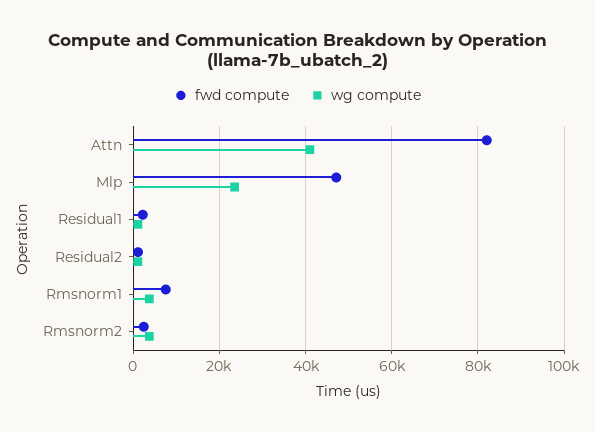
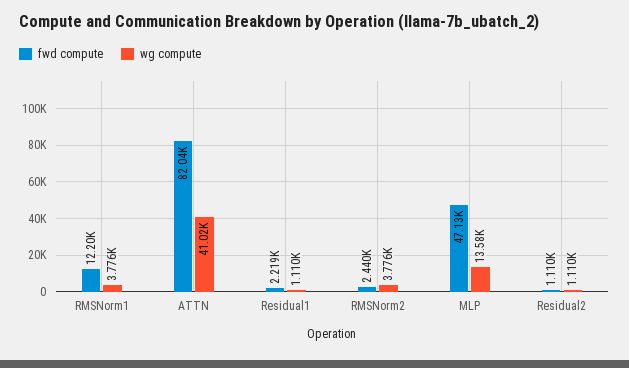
  {
    "fwd compute": {
      "Attn": 82040,
      "Mlp": 47130,
      "Residual1": 2219,
      "Residual2": 1110,
-     "Rmsnorm1": 8000,
+     "Rmsnorm1": 12200,
      "Rmsnorm2": 2440
    },
    "wg compute": {
      "Attn": 41020,
-     "Mlp": 24000,
+     "Mlp": 13580,
      "Residual1": 1110,
      "Residual2": 1110,
      "Rmsnorm1": 3776,
      "Rmsnorm2": 3776
    }
  }

